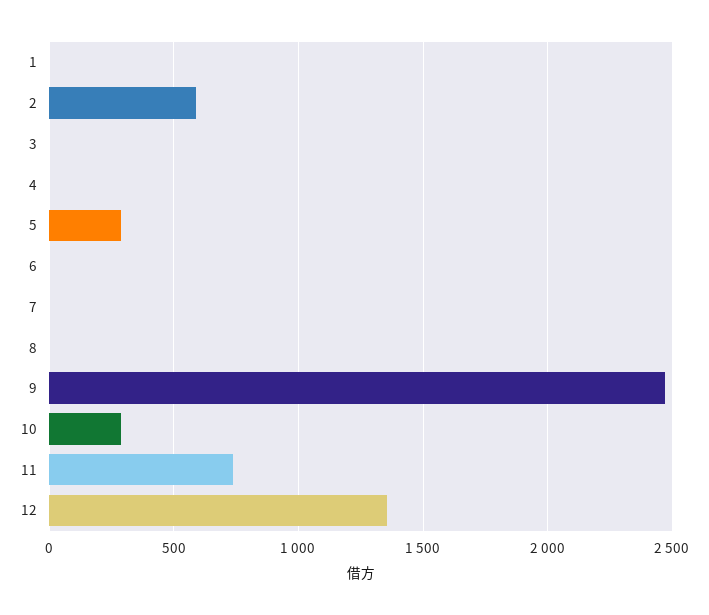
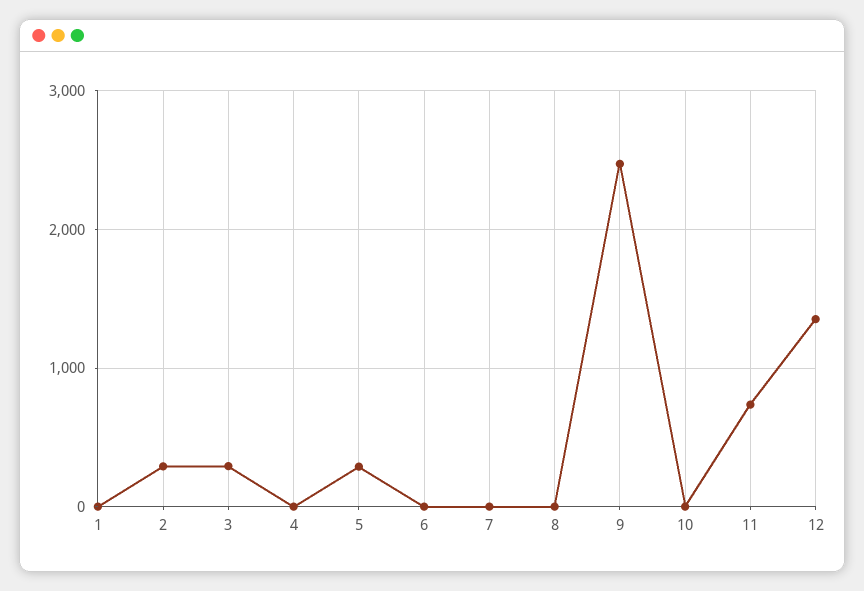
  {
    "1": 0,
-   "2": 600,
+   "2": 300,
-   "3": 0,
+   "3": 300,
    "4": 0,
    "5": 300,
    "6": 0,
    "7": 0,
    "8": 0,
    "9": 2450,
-   "10": 300,
+   "10": 0,
    "11": 750,
    "12": 1350
  }

